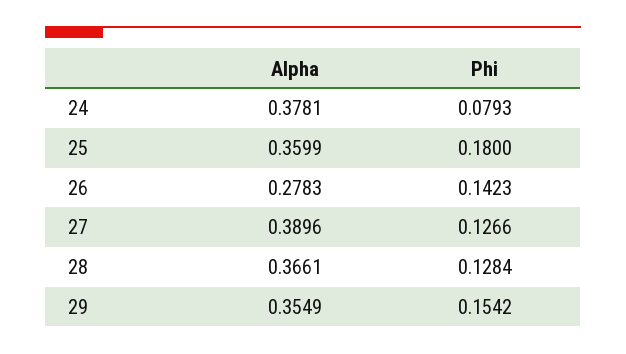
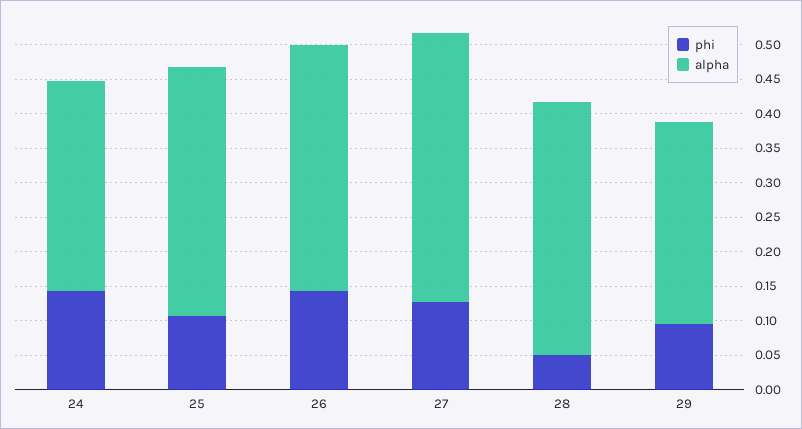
  {
    "Alpha": {
-     "24": 0.3781,
+     "24": 0.3,
      "25": 0.3599,
-     "26": 0.2783,
+     "26": 0.35,
      "27": 0.3896,
      "28": 0.3661,
-     "29": 0.3549
+     "29": 0.3
    },
    "Phi": {
-     "24": 0.0793,
+     "24": 0.15,
-     "25": 0.18,
+     "25": 0.1,
      "26": 0.1423,
      "27": 0.1266,
-     "28": 0.1284,
+     "28": 0.05,
-     "29": 0.1542
+     "29": 0.1
    }
  }

